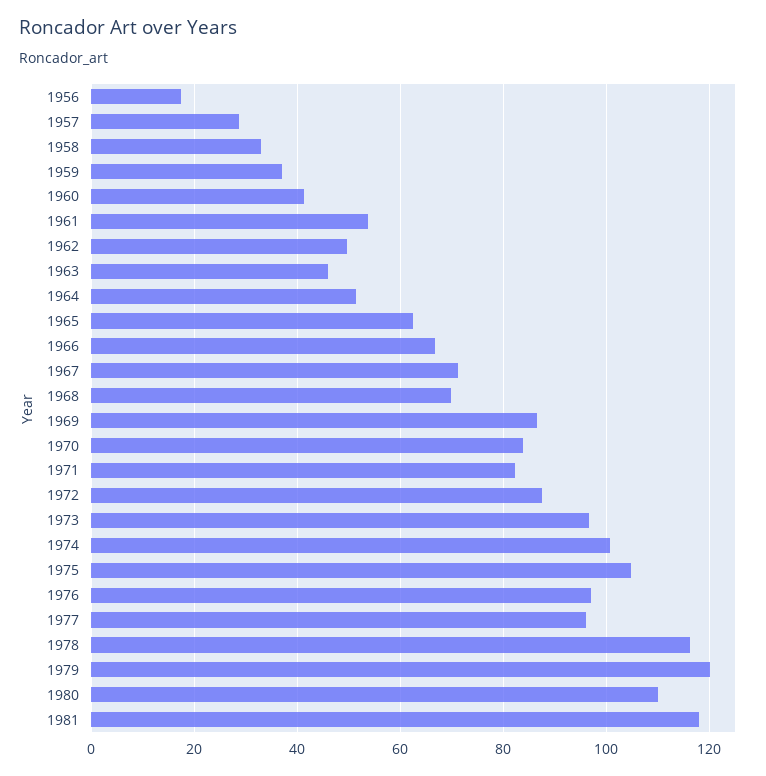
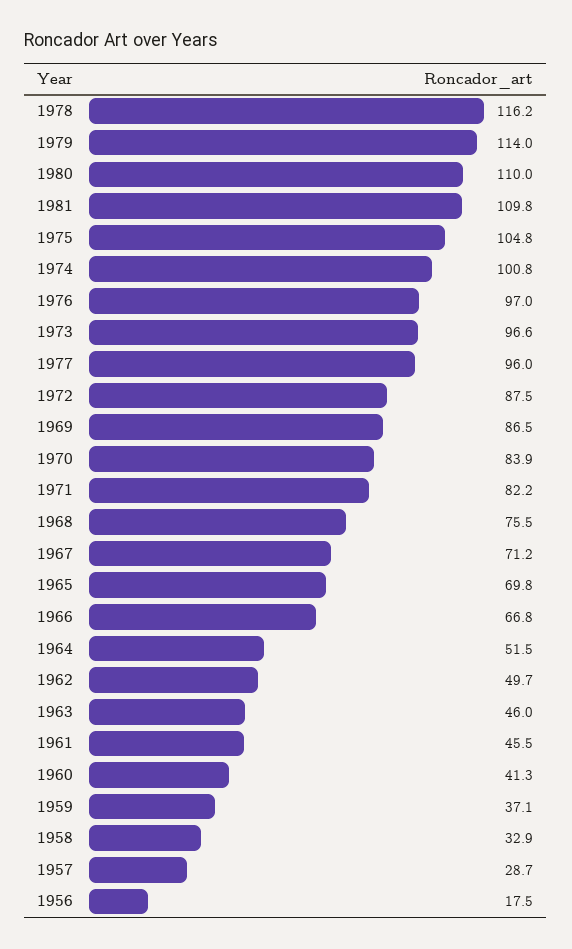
  {
    "1956": 17.5,
    "1957": 28.7,
    "1958": 32.9,
    "1959": 37.1,
    "1960": 41.3,
-   "1961": 54,
+   "1961": 45.5,
    "1962": 49.7,
    "1963": 46,
    "1964": 51.5,
-   "1965": 62,
+   "1965": 69.8,
    "1966": 66.8,
    "1967": 71.2,
-   "1968": 70,
+   "1968": 75.5,
    "1969": 86.5,
    "1970": 83.9,
    "1971": 82.2,
    "1972": 87.5,
    "1973": 96.6,
    "1974": 100.8,
    "1975": 104.8,
    "1976": 97,
    "1977": 96,
    "1978": 116.2,
-   "1979": 120,
+   "1979": 114,
    "1980": 110,
-   "1981": 118
+   "1981": 109.8
  }

